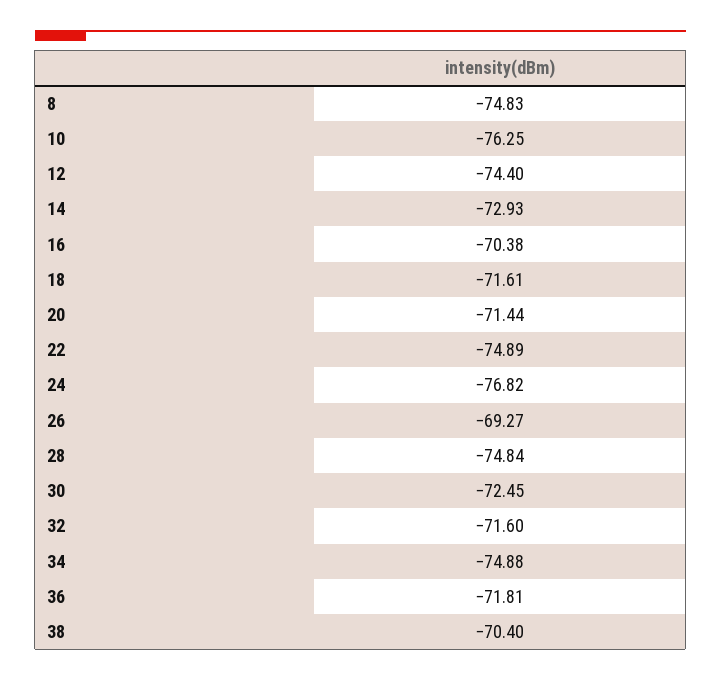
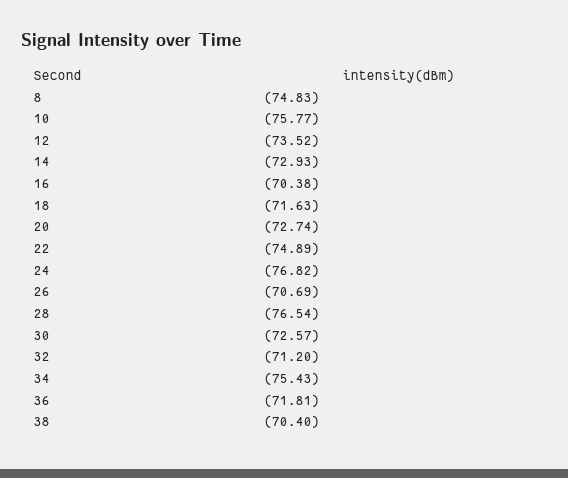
  {
    "8": -74.83,
-   "10": -76.25,
+   "10": -75.77,
-   "12": -74.4,
+   "12": -73.52,
    "14": -72.93,
    "16": -70.38,
-   "18": -71.61,
+   "18": -71.63,
-   "20": -71.44,
+   "20": -72.74,
    "22": -74.89,
    "24": -76.82,
-   "26": -69.27,
+   "26": -70.69,
-   "28": -74.84,
+   "28": -76.54,
-   "30": -72.45,
+   "30": -72.57,
-   "32": -71.6,
+   "32": -71.2,
-   "34": -74.88,
+   "34": -75.43,
    "36": -71.81,
    "38": -70.4
  }

